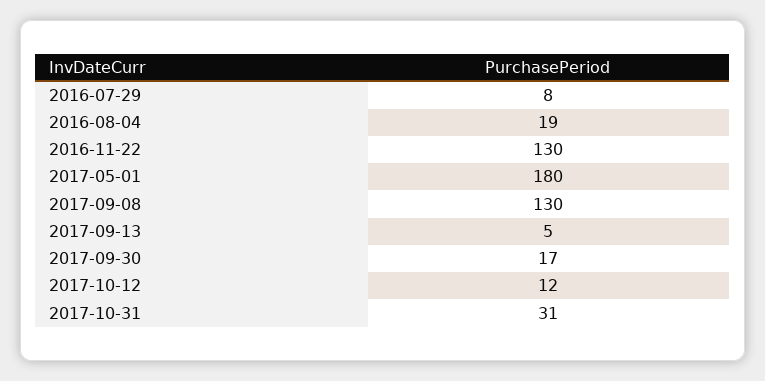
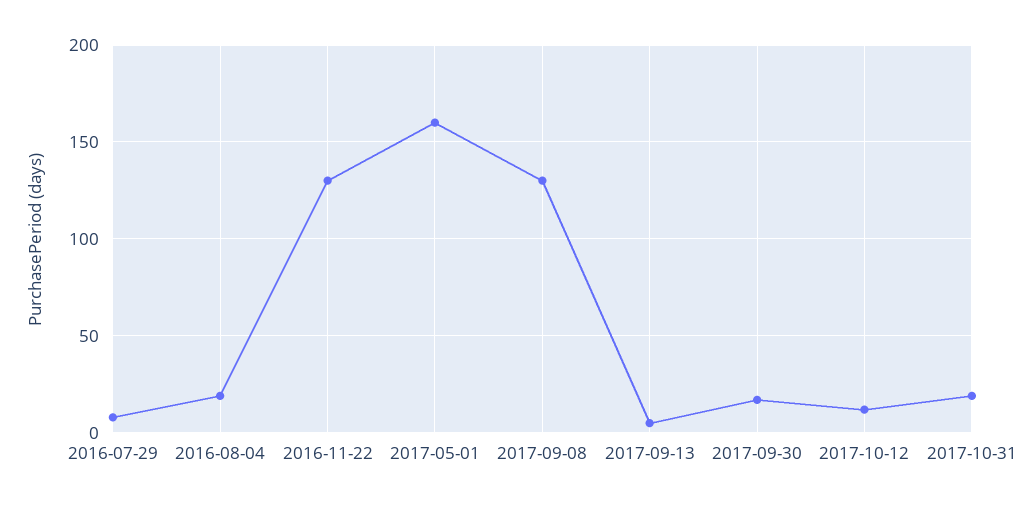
  {
    "2016-07-29": 8,
    "2016-08-04": 19,
    "2016-11-22": 130,
-   "2017-05-01": 180,
+   "2017-05-01": 160,
    "2017-09-08": 130,
    "2017-09-13": 5,
    "2017-09-30": 17,
    "2017-10-12": 12,
-   "2017-10-31": 31
+   "2017-10-31": 20
  }

